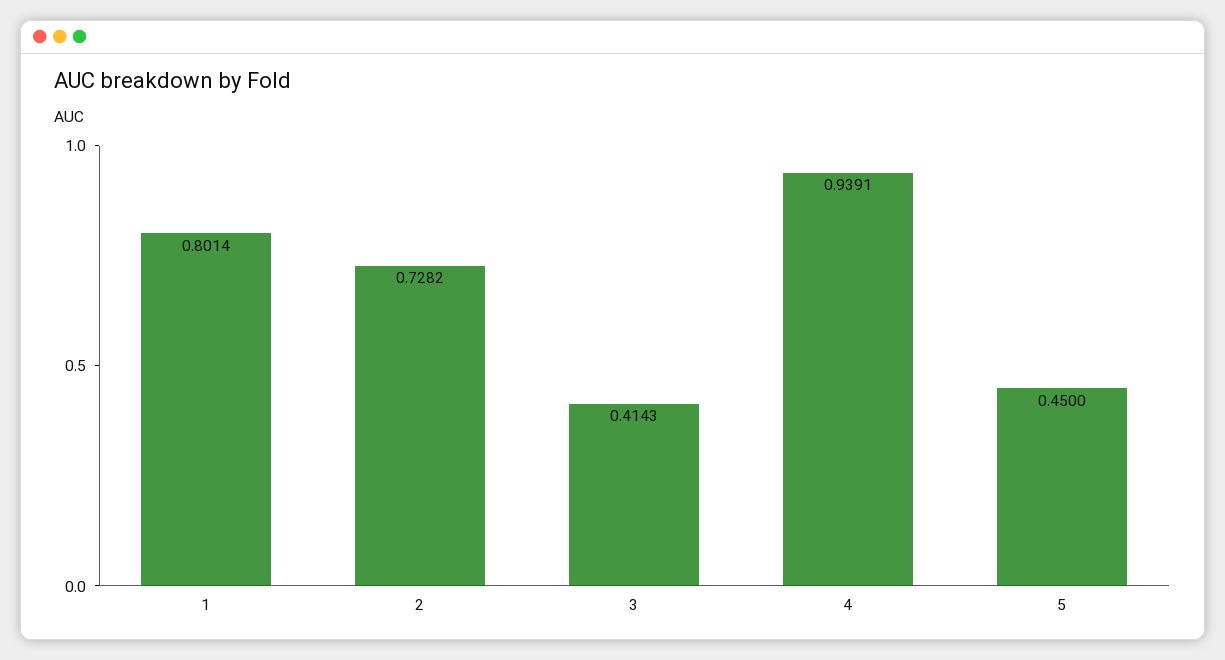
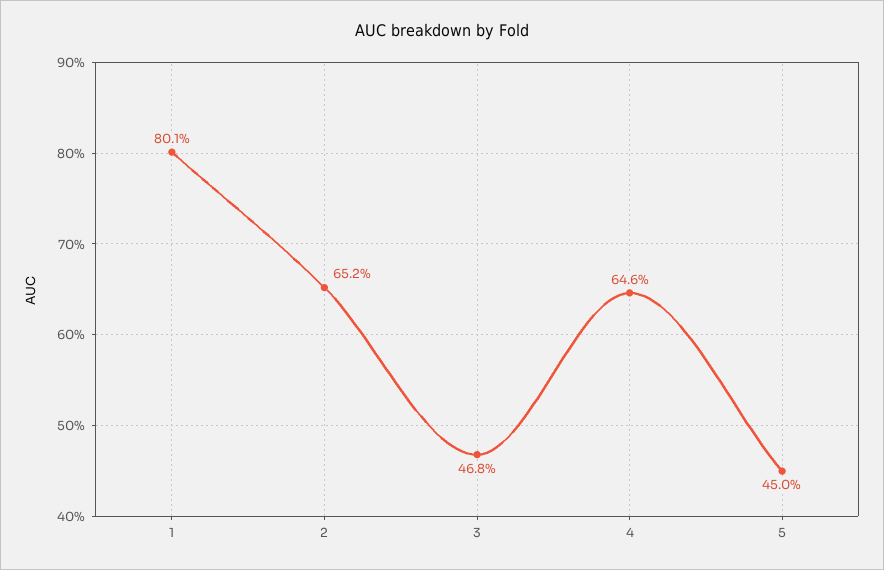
  {
    "1": 0.8014,
-   "2": 0.7282,
+   "2": 0.652,
-   "3": 0.4143,
+   "3": 0.468,
-   "4": 0.9391,
+   "4": 0.646,
    "5": 0.45
  }

